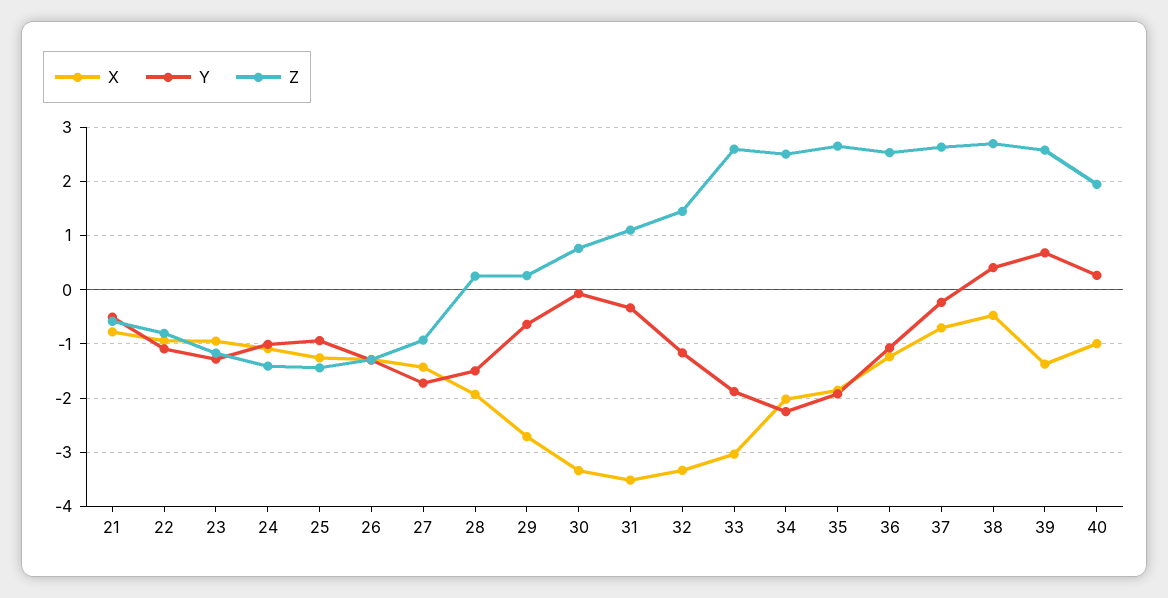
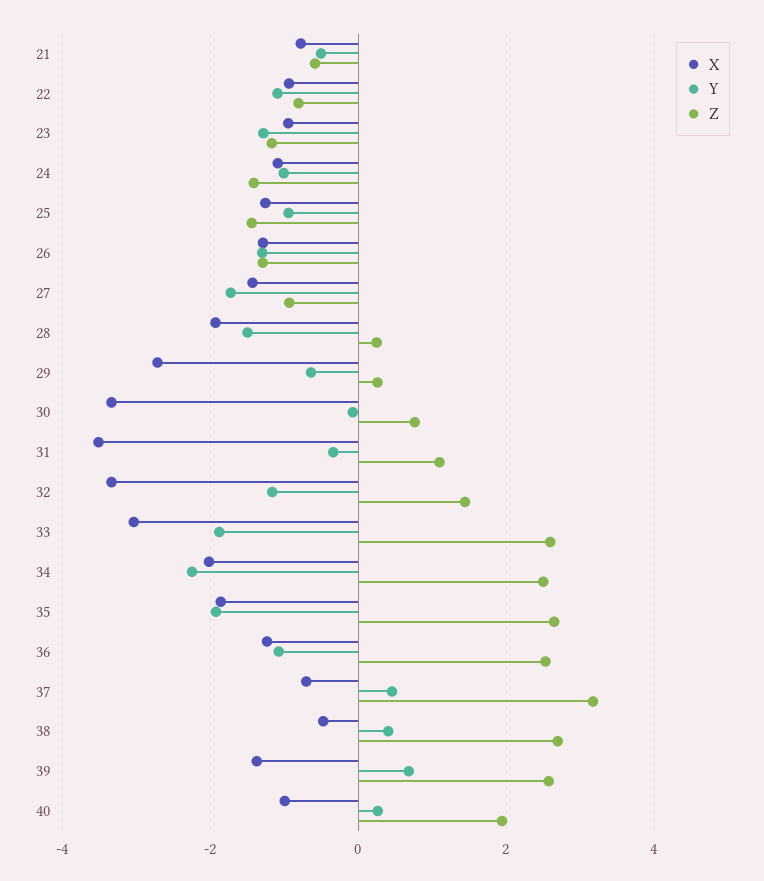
  {
    "X": {
      "21": -0.8,
      "22": -1,
      "23": -1,
      "24": -1,
      "25": -1.2,
      "26": -1.2,
      "27": -1.4,
      "28": -2,
      "29": -2.8,
      "30": -3.4,
      "31": -3.6,
      "32": -3.4,
      "33": -3,
      "34": -2,
      "35": -1.8,
      "36": -1.2,
      "37": -0.8,
      "38": -0.4,
      "39": -1.4,
      "40": -1
    },
    "Y": {
      "21": -0.6,
      "22": -1,
      "23": -1.2,
      "24": -1,
      "25": -1,
      "26": -1.2,
      "27": -1.8,
      "28": -1.4,
      "29": -0.6,
      "30": 0,
      "31": -0.4,
      "32": -1.2,
      "33": -1.8,
      "34": -2.2,
      "35": -2,
      "36": -1,
-     "37": -0.2,
+     "37": 0.4,
      "38": 0.4,
      "39": 0.6,
      "40": 0.2
    },
    "Z": {
      "21": -0.6,
      "22": -0.8,
      "23": -1.2,
      "24": -1.4,
      "25": -1.4,
      "26": -1.2,
      "27": -1,
      "28": 0.2,
      "29": 0.2,
      "30": 0.8,
      "31": 1,
      "32": 1.4,
      "33": 2.6,
      "34": 2.4,
      "35": 2.6,
      "36": 2.6,
-     "37": 2.6,
+     "37": 3.2,
      "38": 2.6,
      "39": 2.6,
      "40": 2
    }
  }

